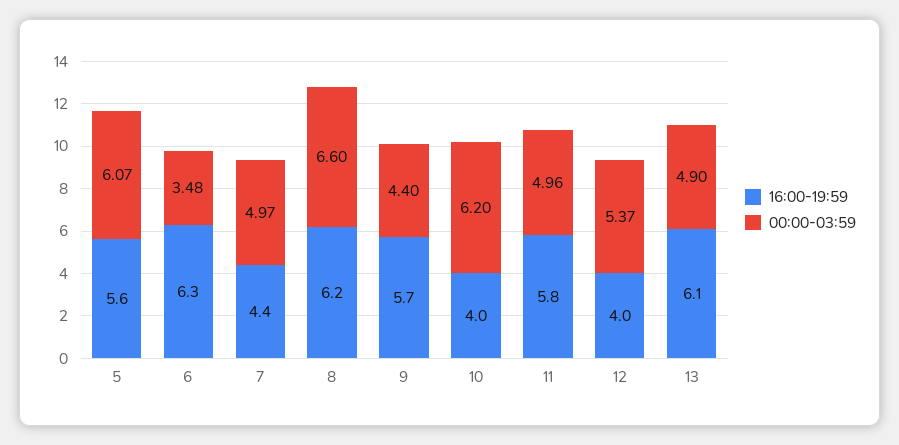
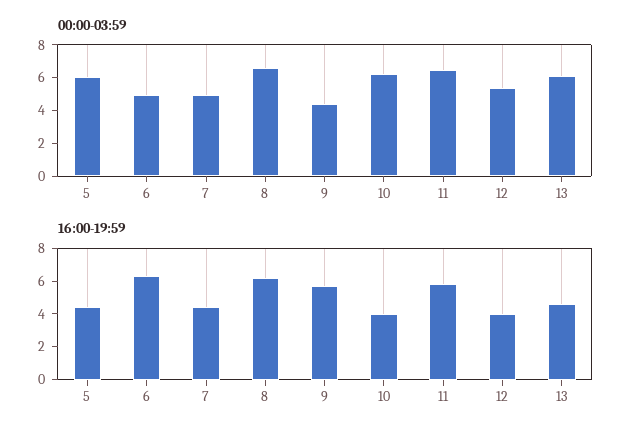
  {
    "16:00-19:59": {
-     "5": 5.6,
+     "5": 4.5,
      "6": 6.3,
      "7": 4.4,
      "8": 6.2,
      "9": 5.7,
      "10": 4,
      "11": 5.8,
      "12": 4,
-     "13": 6.1
+     "13": 4.5
    },
    "00:00-03:59": {
      "5": 6.07,
-     "6": 3.48,
+     "6": 5,
      "7": 4.97,
      "8": 6.6,
      "9": 4.4,
      "10": 6.2,
-     "11": 4.96,
+     "11": 6.5,
      "12": 5.37,
-     "13": 4.9
+     "13": 6
    }
  }

